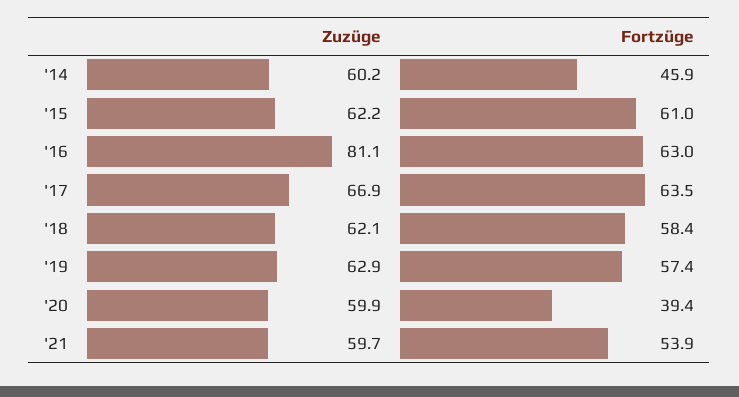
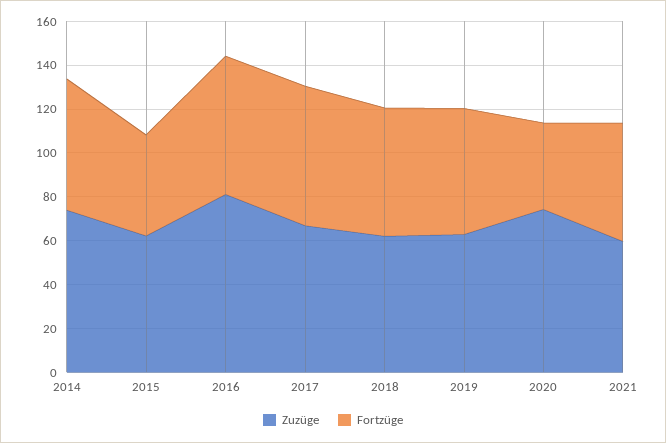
  {
    "Zuzüge": {
-     "'14": 60.2,
+     "'14": 75,
      "'15": 62.2,
      "'16": 81.1,
      "'17": 66.9,
      "'18": 62.1,
      "'19": 62.9,
-     "'20": 59.9,
+     "'20": 75,
      "'21": 59.7
    },
    "Fortzüge": {
-     "'14": 45.9,
+     "'14": 60,
-     "'15": 61,
+     "'15": 45,
      "'16": 63,
      "'17": 63.5,
      "'18": 58.4,
      "'19": 57.4,
      "'20": 39.4,
      "'21": 53.9
    }
  }

